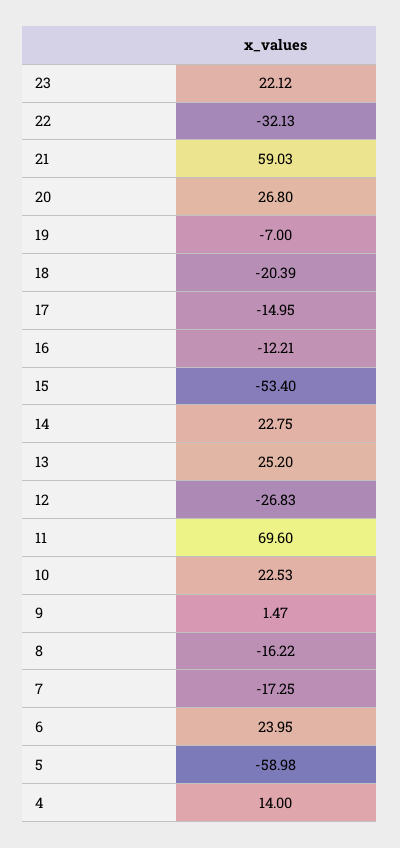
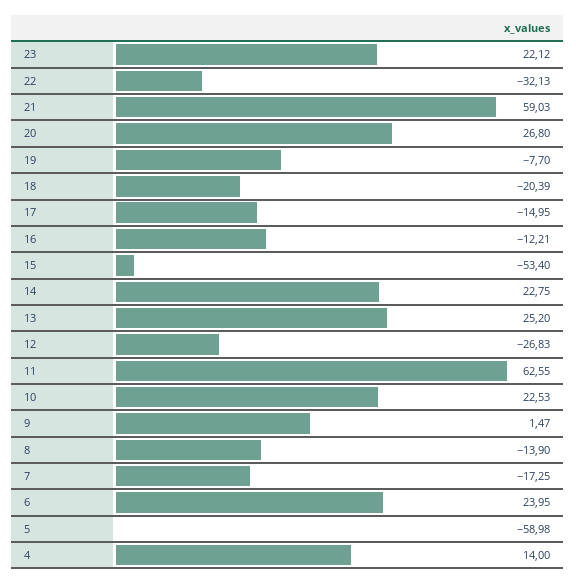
  {
    "23": 22.12,
    "22": -32.13,
    "21": 59.03,
    "20": 26.8,
-   "19": -7,
+   "19": -7.7,
    "18": -20.39,
    "17": -14.95,
    "16": -12.21,
    "15": -53.4,
    "14": 22.75,
    "13": 25.2,
    "12": -26.83,
-   "11": 69.6,
+   "11": 62.55,
    "10": 22.53,
    "9": 1.47,
-   "8": -16.22,
+   "8": -13.9,
    "7": -17.25,
    "6": 23.95,
    "5": -58.98,
    "4": 14
  }

